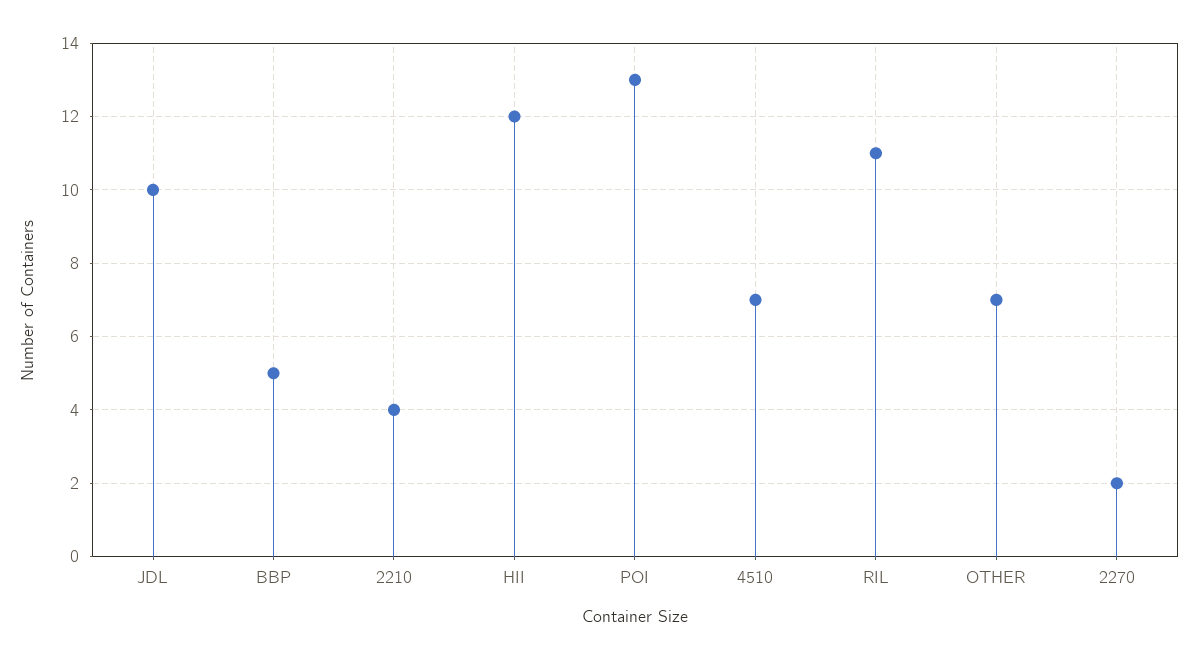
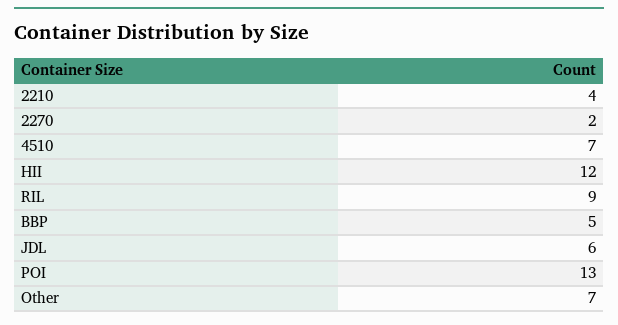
  {
-   "JDL": 10,
+   "JDL": 6,
    "BBP": 5,
    "2210": 4,
    "HII": 12,
    "POI": 13,
    "4510": 7,
-   "RIL": 11,
+   "RIL": 9,
    "OTHER": 7,
    "2270": 2
  }

